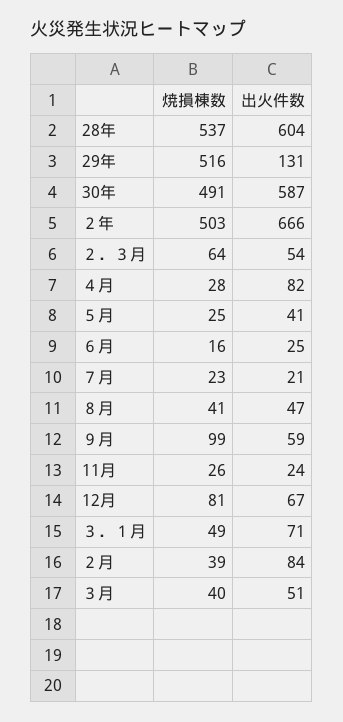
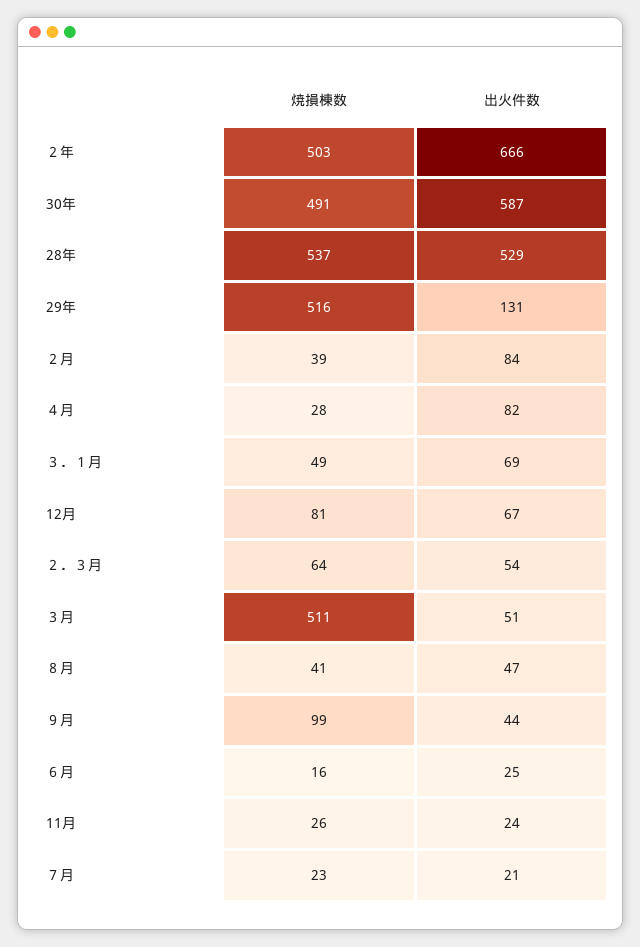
  {
    "焼損棟数": {
      "28年": 537,
      "29年": 516,
      "30年": 491,
      "２年": 503,
      "２．３月": 64,
      "４月": 28,
-     "５月": 25,
      "６月": 16,
      "７月": 23,
      "８月": 41,
      "９月": 99,
      "11月": 26,
      "12月": 81,
      "３．１月": 49,
      "２月": 39,
-     "３月": 40
+     "３月": 511
    },
    "出火件数": {
-     "28年": 604,
+     "28年": 529,
      "29年": 131,
      "30年": 587,
      "２年": 666,
      "２．３月": 54,
      "４月": 82,
-     "５月": 41,
      "６月": 25,
      "７月": 21,
      "８月": 47,
-     "９月": 59,
+     "９月": 44,
      "11月": 24,
      "12月": 67,
-     "３．１月": 71,
+     "３．１月": 69,
      "２月": 84,
      "３月": 51
    }
  }

